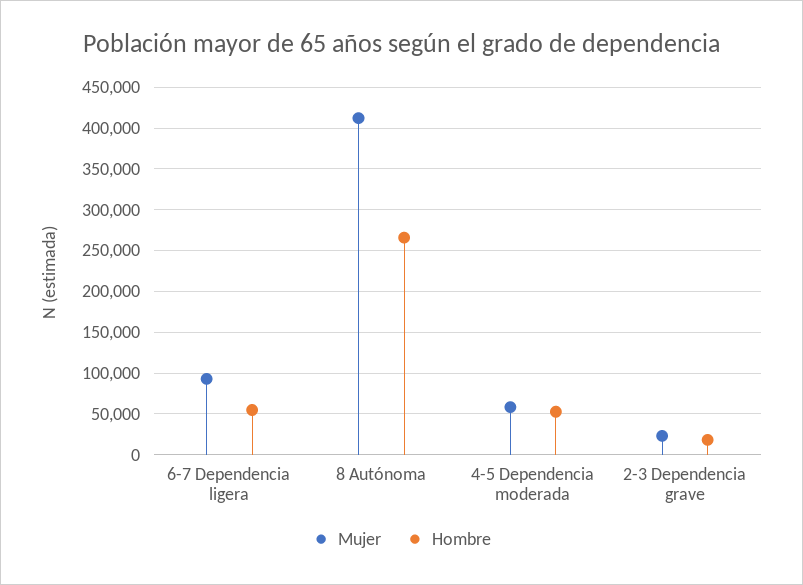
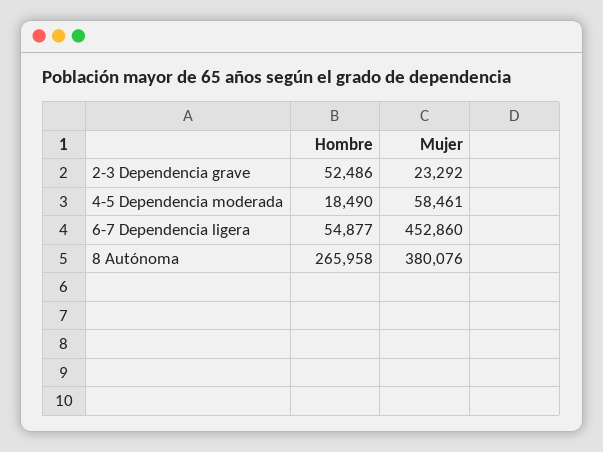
  {
    "Mujer": {
-     "6-7 Dependencia ligera": 90000,
+     "6-7 Dependencia ligera": 452860,
-     "8 Autónoma": 410000,
+     "8 Autónoma": 380076,
      "4-5 Dependencia moderada": 58461,
      "2-3 Dependencia grave": 23292
    },
    "Hombre": {
      "6-7 Dependencia ligera": 54877,
      "8 Autónoma": 265958,
-     "4-5 Dependencia moderada": 50000,
+     "4-5 Dependencia moderada": 18490,
-     "2-3 Dependencia grave": 20000
+     "2-3 Dependencia grave": 52486
    }
  }

